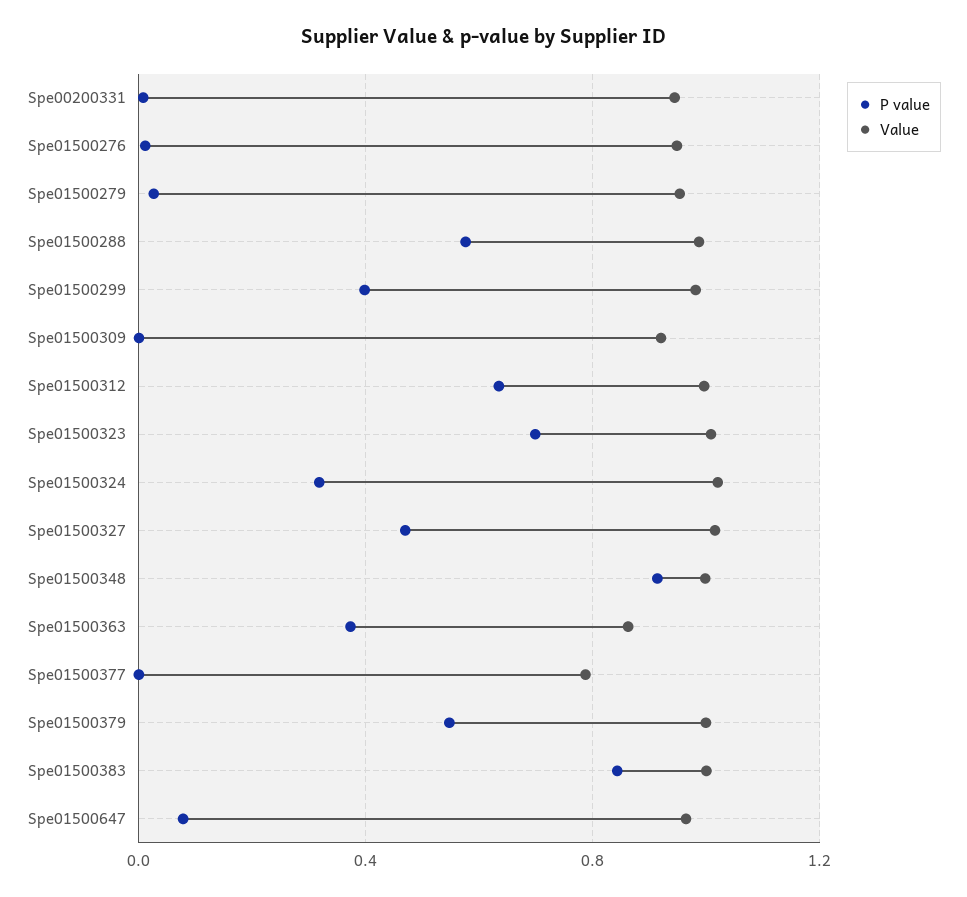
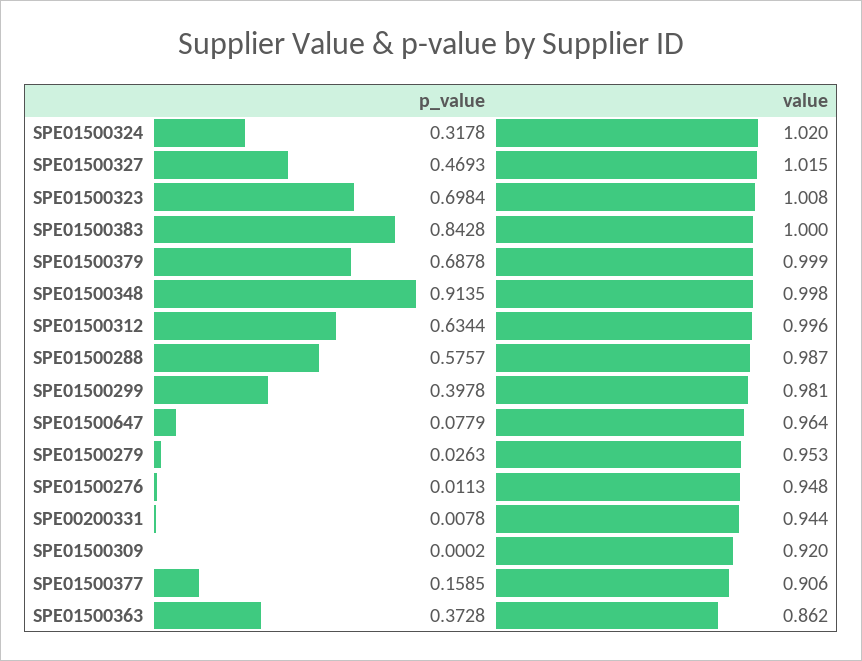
  {
    "P value": {
      "Spe00200331": 0.0078,
      "Spe01500276": 0.0113,
      "Spe01500279": 0.0263,
      "Spe01500288": 0.5757,
      "Spe01500299": 0.3978,
      "Spe01500309": 0.0002,
      "Spe01500312": 0.6344,
      "Spe01500323": 0.6984,
      "Spe01500324": 0.3178,
      "Spe01500327": 0.4693,
      "Spe01500348": 0.9135,
      "Spe01500363": 0.3728,
-     "Spe01500377": 0,
+     "Spe01500377": 0.1585,
-     "Spe01500379": 0.55,
+     "Spe01500379": 0.6878,
      "Spe01500383": 0.8428,
      "Spe01500647": 0.0779
    },
    "Value": {
      "Spe00200331": 0.944,
      "Spe01500276": 0.948,
      "Spe01500279": 0.953,
      "Spe01500288": 0.987,
      "Spe01500299": 0.981,
      "Spe01500309": 0.92,
      "Spe01500312": 0.996,
      "Spe01500323": 1.008,
      "Spe01500324": 1.02,
      "Spe01500327": 1.015,
      "Spe01500348": 0.998,
      "Spe01500363": 0.862,
-     "Spe01500377": 0.8,
+     "Spe01500377": 0.906,
      "Spe01500379": 0.999,
      "Spe01500383": 1,
      "Spe01500647": 0.964
    }
  }

